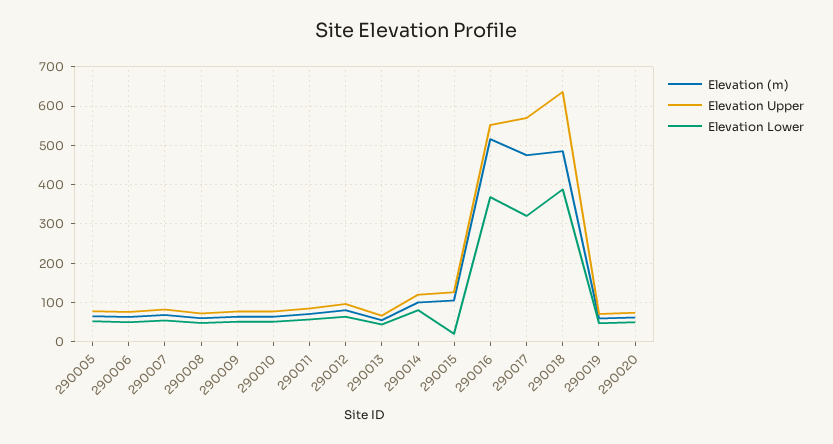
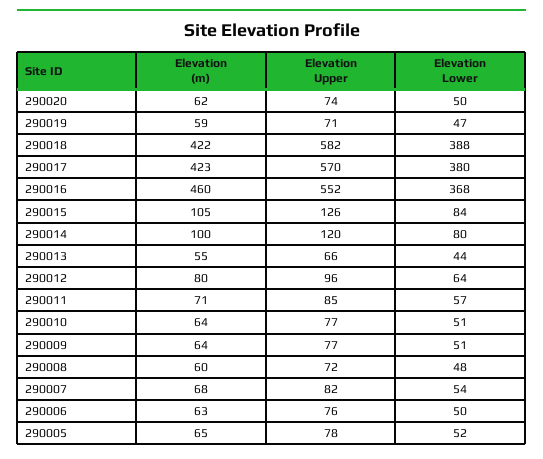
  {
    "Elevation (m)": {
      "290005": 65,
      "290006": 63,
      "290007": 68,
      "290008": 60,
      "290009": 64,
      "290010": 64,
      "290011": 71,
      "290012": 80,
      "290013": 55,
      "290014": 100,
      "290015": 105,
-     "290016": 520,
+     "290016": 460,
-     "290017": 480,
+     "290017": 423,
-     "290018": 480,
+     "290018": 422,
      "290019": 59,
      "290020": 62
    },
    "Elevation Upper": {
      "290005": 78,
      "290006": 76,
      "290007": 82,
      "290008": 72,
      "290009": 77,
      "290010": 77,
      "290011": 85,
      "290012": 96,
      "290013": 66,
      "290014": 120,
      "290015": 126,
      "290016": 552,
      "290017": 570,
-     "290018": 640,
+     "290018": 582,
      "290019": 71,
      "290020": 74
    },
    "Elevation Lower": {
      "290005": 52,
      "290006": 50,
      "290007": 54,
      "290008": 48,
      "290009": 51,
      "290010": 51,
      "290011": 57,
      "290012": 64,
      "290013": 44,
      "290014": 80,
-     "290015": 20,
+     "290015": 84,
      "290016": 368,
-     "290017": 320,
+     "290017": 380,
      "290018": 388,
      "290019": 47,
      "290020": 50
    }
  }

